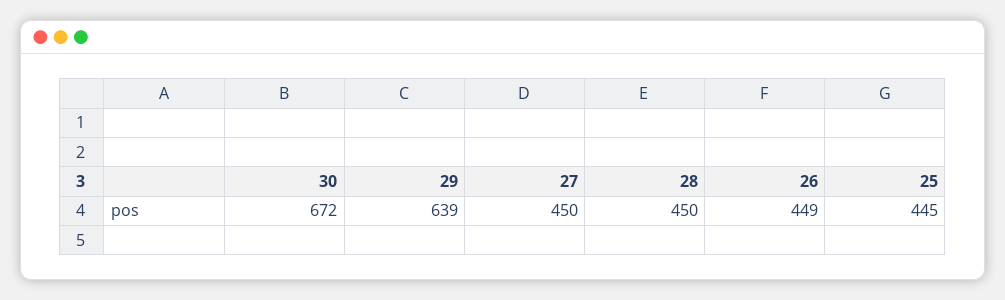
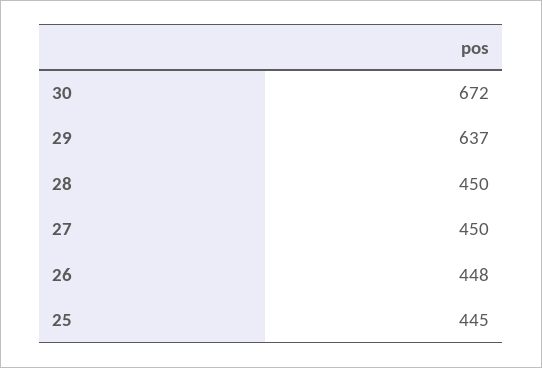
  {
    "30": 672,
-   "29": 639,
+   "29": 637,
    "27": 450,
    "28": 450,
-   "26": 449,
+   "26": 448,
    "25": 445
  }

